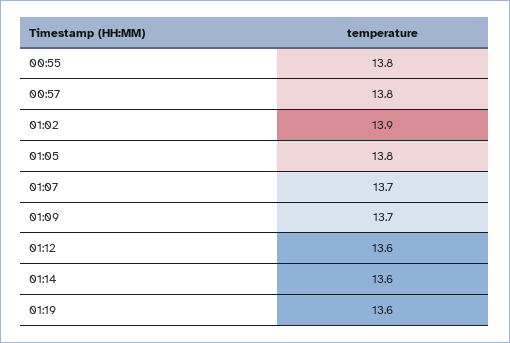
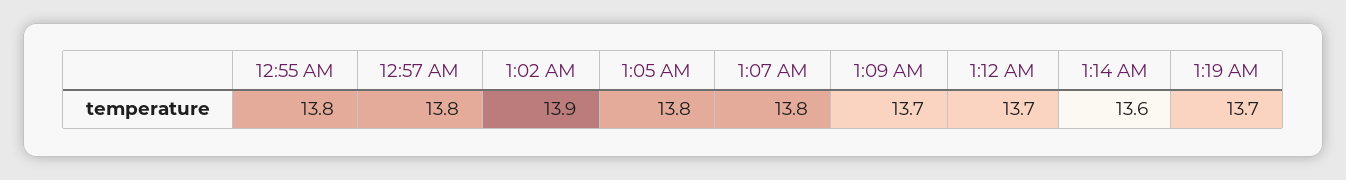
  {
    "00:55": 13.8,
    "00:57": 13.8,
    "01:02": 13.9,
    "01:05": 13.8,
-   "01:07": 13.7,
+   "01:07": 13.8,
    "01:09": 13.7,
-   "01:12": 13.6,
+   "01:12": 13.7,
    "01:14": 13.6,
-   "01:19": 13.6
+   "01:19": 13.7
  }

